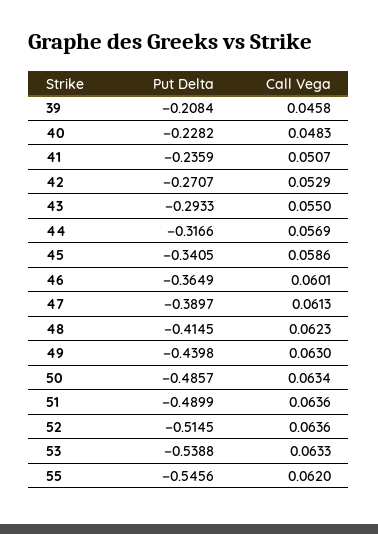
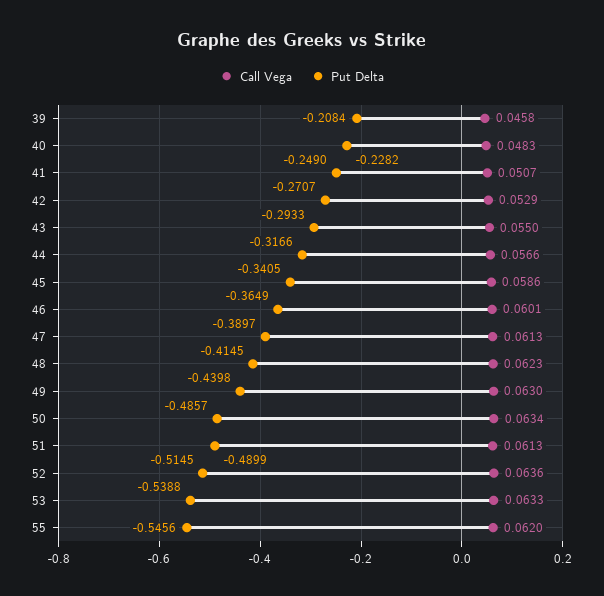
  {
    "Put Delta": {
      "39": -0.2084,
      "40": -0.2282,
-     "41": -0.2359,
+     "41": -0.249,
      "42": -0.2707,
      "43": -0.2933,
      "44": -0.3166,
      "45": -0.3405,
      "46": -0.3649,
      "47": -0.3897,
      "48": -0.4145,
      "49": -0.4398,
      "50": -0.4857,
      "51": -0.4899,
      "52": -0.5145,
      "53": -0.5388,
      "55": -0.5456
    },
    "Call Vega": {
      "39": 0.0458,
      "40": 0.0483,
      "41": 0.0507,
      "42": 0.0529,
      "43": 0.055,
-     "44": 0.0569,
+     "44": 0.0566,
      "45": 0.0586,
      "46": 0.0601,
      "47": 0.0613,
      "48": 0.0623,
      "49": 0.063,
      "50": 0.0634,
-     "51": 0.0636,
+     "51": 0.0613,
      "52": 0.0636,
      "53": 0.0633,
      "55": 0.062
    }
  }

